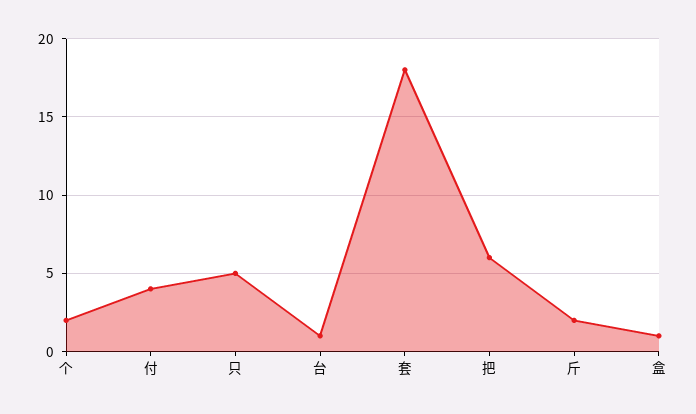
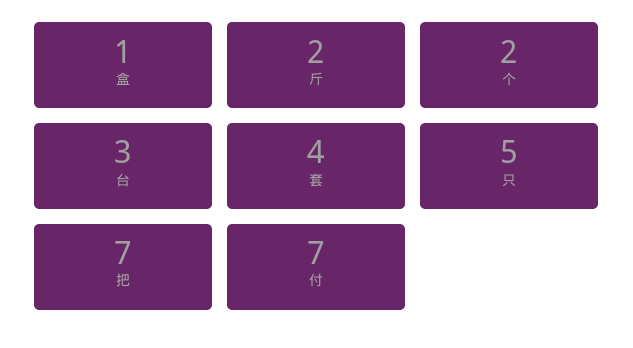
  {
    "个": 2,
-   "付": 4,
+   "付": 7,
    "只": 5,
-   "台": 1,
+   "台": 3,
-   "套": 18,
+   "套": 4,
-   "把": 6,
+   "把": 7,
    "斤": 2,
    "盒": 1
  }

